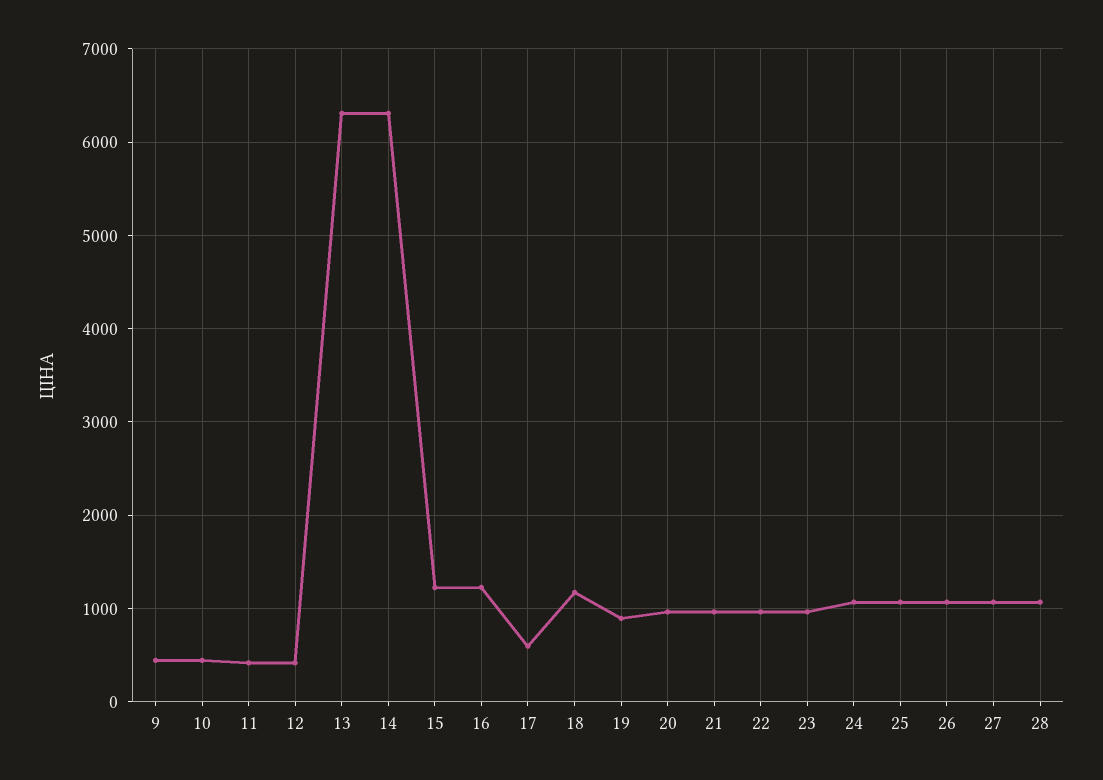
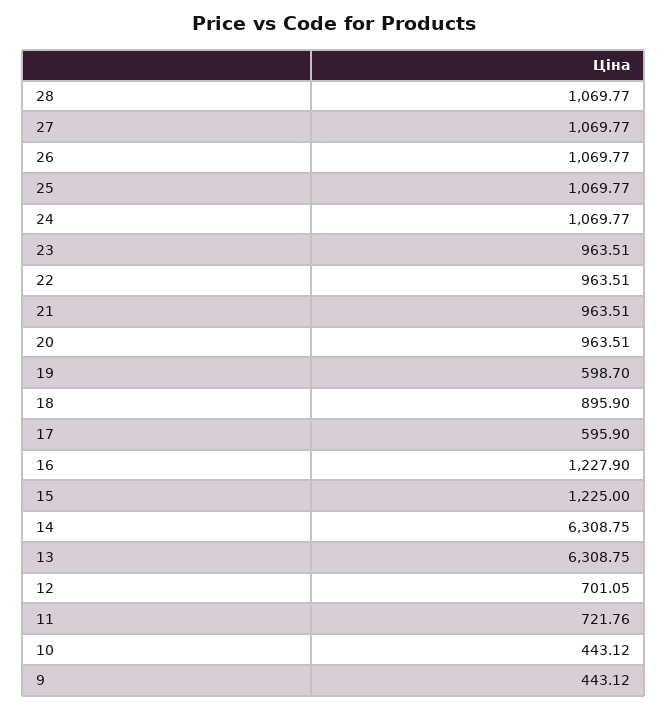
  {
    "9": 443.12,
    "10": 443.12,
-   "11": 400,
+   "11": 721.76,
-   "12": 400,
+   "12": 701.05,
    "13": 6308.75,
    "14": 6308.75,
    "15": 1225,
    "16": 1227.9,
    "17": 595.9,
-   "18": 1200,
+   "18": 895.9,
-   "19": 900,
+   "19": 598.7,
    "20": 963.51,
    "21": 963.51,
    "22": 963.51,
    "23": 963.51,
    "24": 1069.77,
    "25": 1069.77,
    "26": 1069.77,
    "27": 1069.77,
    "28": 1069.77
  }

